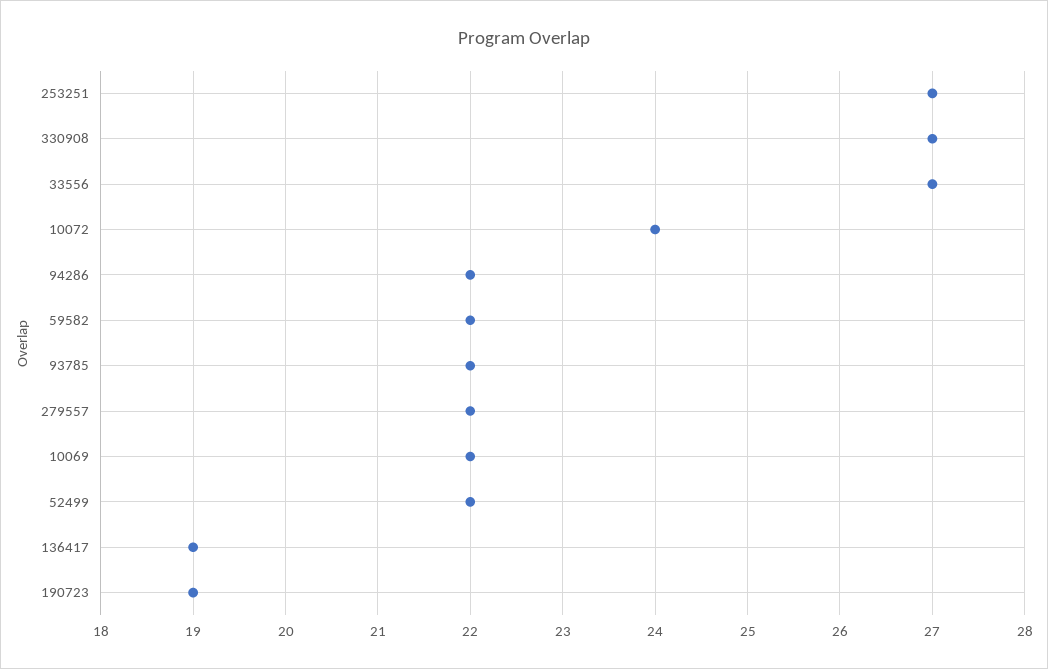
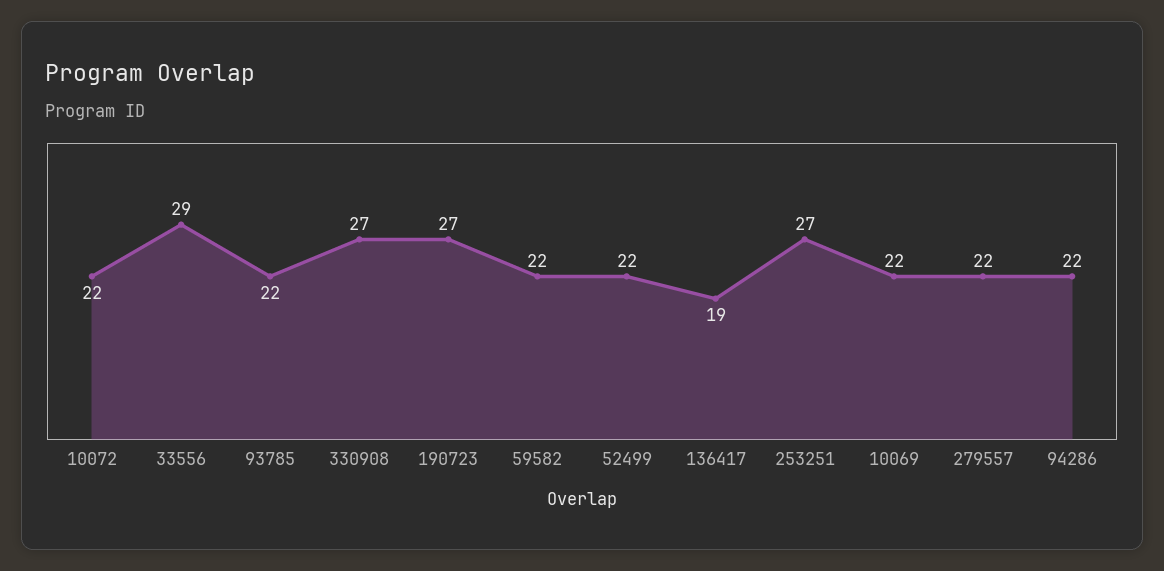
  {
    "253251": 27,
    "330908": 27,
-   "33556": 27,
+   "33556": 29,
-   "10072": 24,
+   "10072": 22,
    "94286": 22,
    "59582": 22,
    "93785": 22,
    "279557": 22,
    "10069": 22,
    "52499": 22,
    "136417": 19,
-   "190723": 19
+   "190723": 27
  }

